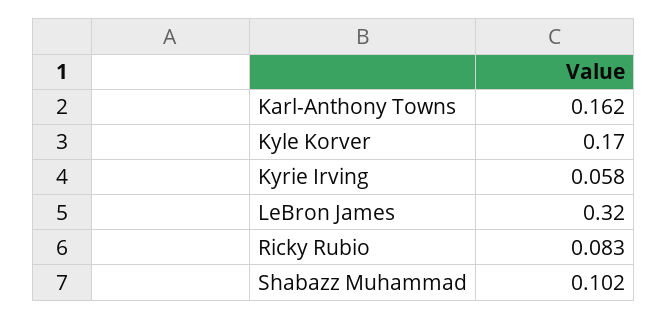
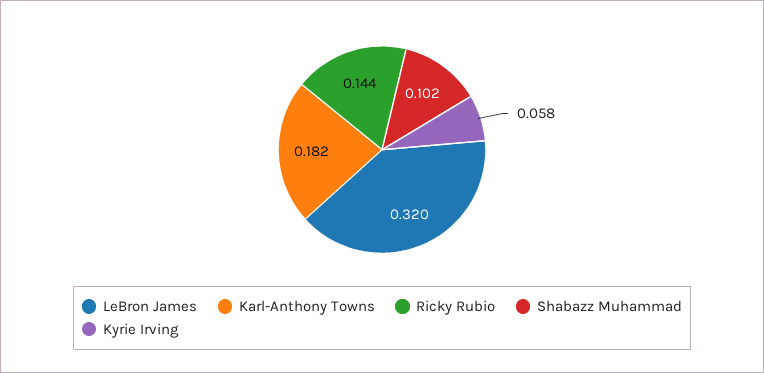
  {
-   "Karl-Anthony Towns": 0.162,
+   "Karl-Anthony Towns": 0.182,
-   "Kyle Korver": 0.17,
    "Kyrie Irving": 0.058,
    "LeBron James": 0.32,
-   "Ricky Rubio": 0.083,
+   "Ricky Rubio": 0.144,
    "Shabazz Muhammad": 0.102
  }

